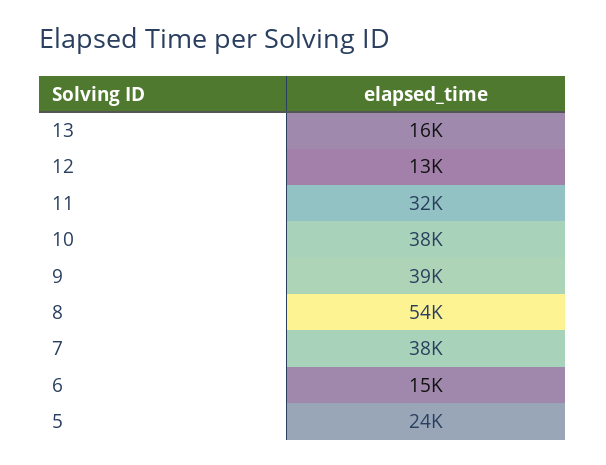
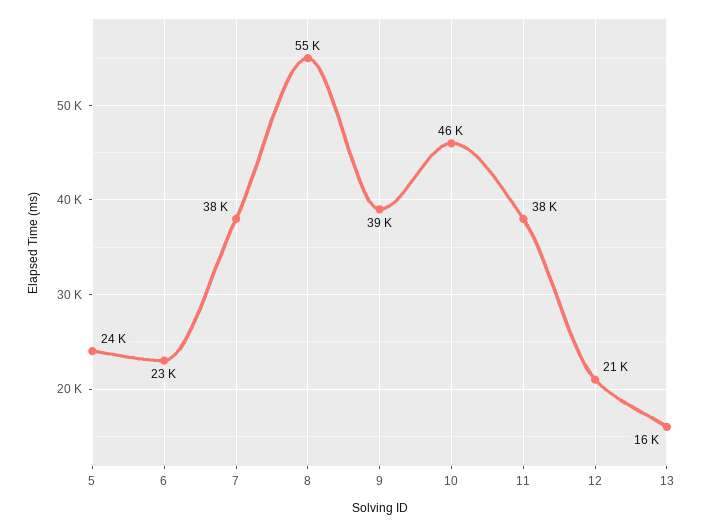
  {
    "13": 16000,
-   "12": 13000,
+   "12": 21000,
-   "11": 32000,
+   "11": 38000,
-   "10": 38000,
+   "10": 46000,
    "9": 39000,
-   "8": 54000,
+   "8": 55000,
    "7": 38000,
-   "6": 15000,
+   "6": 23000,
    "5": 24000
  }

